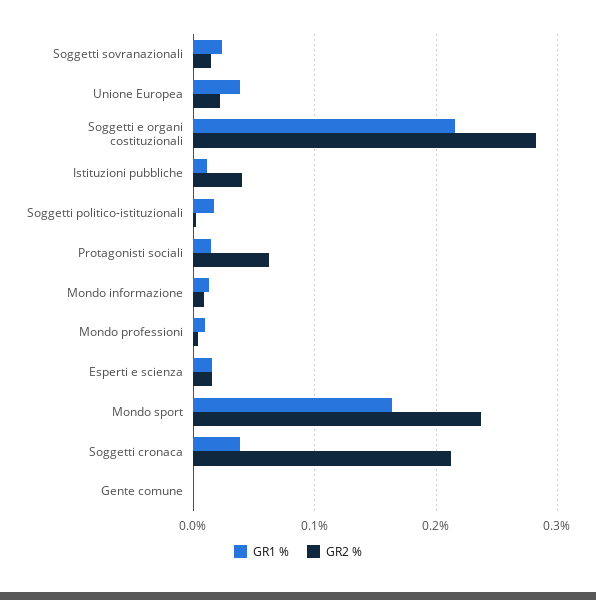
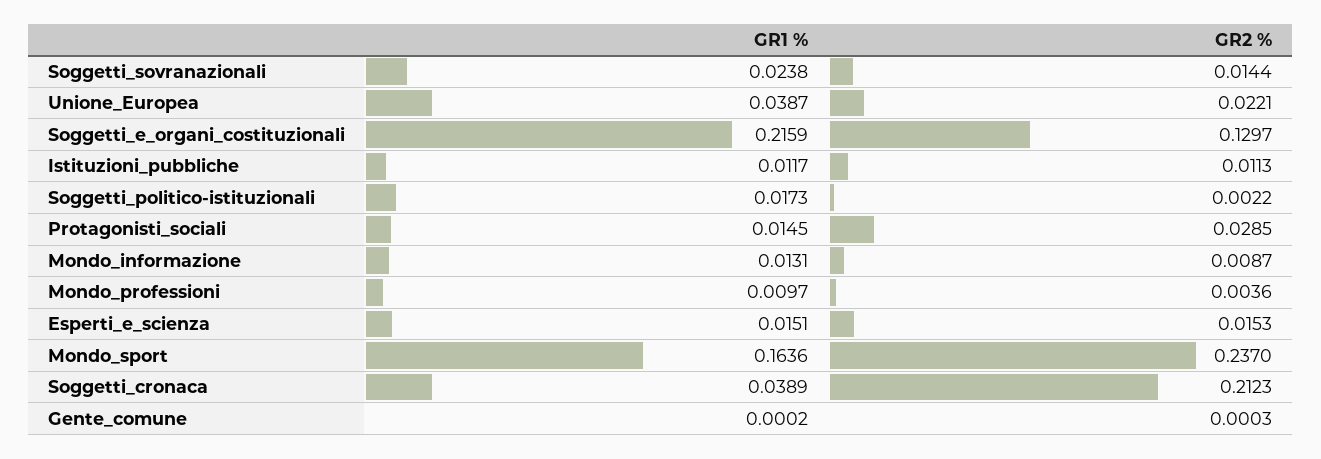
  {
    "GR1 %": {
      "Soggetti sovranazionali": 0.0238,
      "Unione Europea": 0.0387,
      "Soggetti e organi costituzionali": 0.2159,
      "Istituzioni pubbliche": 0.0117,
      "Soggetti politico-istituzionali": 0.0173,
      "Protagonisti sociali": 0.0145,
      "Mondo informazione": 0.0131,
      "Mondo professioni": 0.0097,
      "Esperti e scienza": 0.0151,
      "Mondo sport": 0.1636,
      "Soggetti cronaca": 0.0389,
      "Gente comune": 0.0002
    },
    "GR2 %": {
      "Soggetti sovranazionali": 0.0144,
      "Unione Europea": 0.0221,
-     "Soggetti e organi costituzionali": 0.28,
+     "Soggetti e organi costituzionali": 0.1297,
-     "Istituzioni pubbliche": 0.04,
+     "Istituzioni pubbliche": 0.0113,
      "Soggetti politico-istituzionali": 0.0022,
-     "Protagonisti sociali": 0.06,
+     "Protagonisti sociali": 0.0285,
      "Mondo informazione": 0.0087,
      "Mondo professioni": 0.0036,
      "Esperti e scienza": 0.0153,
      "Mondo sport": 0.237,
      "Soggetti cronaca": 0.2123,
      "Gente comune": 0.0003
    }
  }

